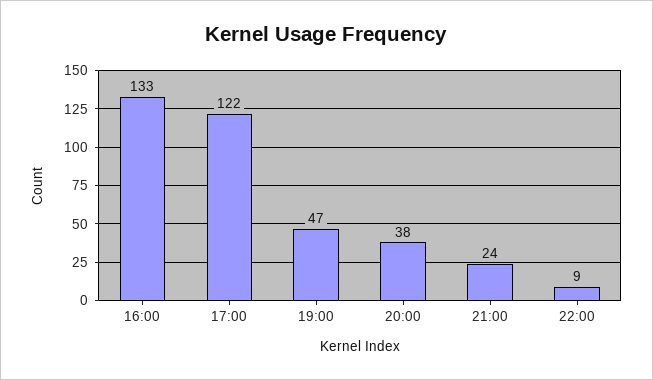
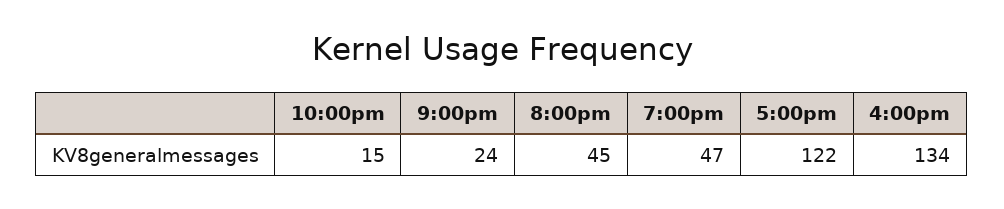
  {
-   "16:00": 133,
+   "16:00": 134,
    "17:00": 122,
    "19:00": 47,
-   "20:00": 38,
+   "20:00": 45,
    "21:00": 24,
-   "22:00": 9
+   "22:00": 15
  }

